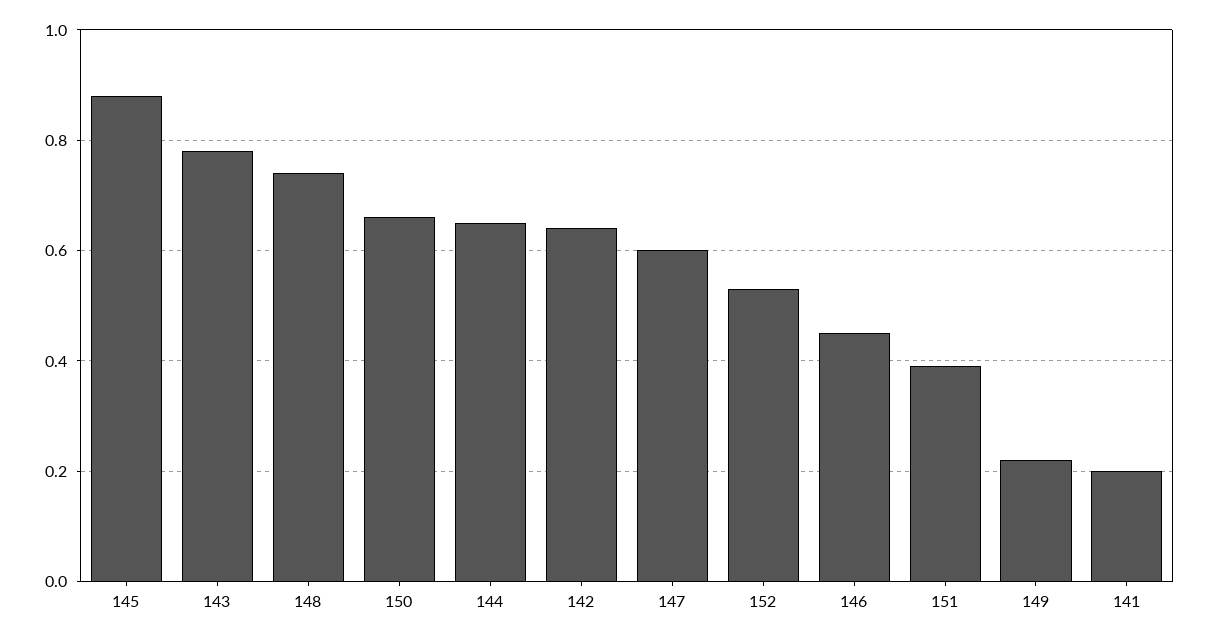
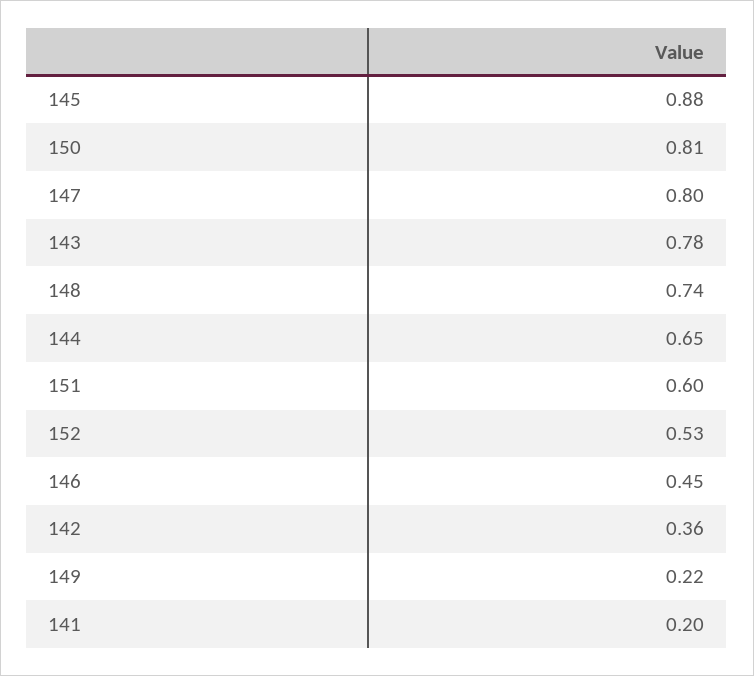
  {
    "145": 0.88,
    "143": 0.78,
    "148": 0.74,
-   "150": 0.65,
+   "150": 0.81,
    "144": 0.65,
-   "142": 0.65,
+   "142": 0.36,
-   "147": 0.6,
+   "147": 0.8,
    "152": 0.53,
    "146": 0.45,
-   "151": 0.4,
+   "151": 0.6,
    "149": 0.22,
    "141": 0.2
  }

